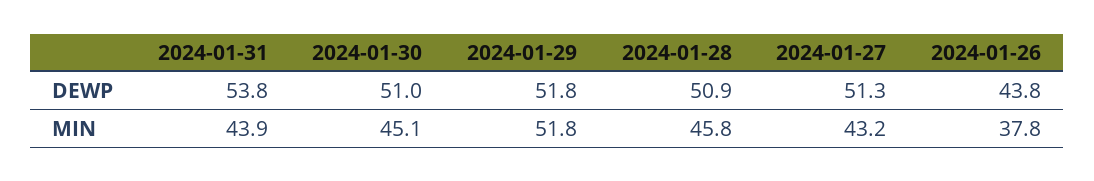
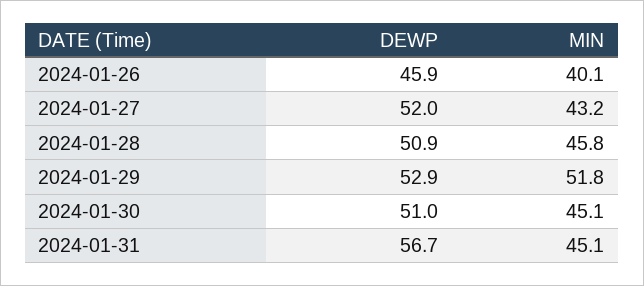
  {
    "2024-01-31": {
-     "DEWP": 53.8,
+     "DEWP": 56.7,
-     "MIN": 43.9
+     "MIN": 45.1
    },
    "2024-01-30": {
      "DEWP": 51,
      "MIN": 45.1
    },
    "2024-01-29": {
-     "DEWP": 51.8,
+     "DEWP": 52.9,
      "MIN": 51.8
    },
    "2024-01-28": {
      "DEWP": 50.9,
      "MIN": 45.8
    },
    "2024-01-27": {
-     "DEWP": 51.3,
+     "DEWP": 52,
      "MIN": 43.2
    },
    "2024-01-26": {
-     "DEWP": 43.8,
+     "DEWP": 45.9,
-     "MIN": 37.8
+     "MIN": 40.1
    }
  }

